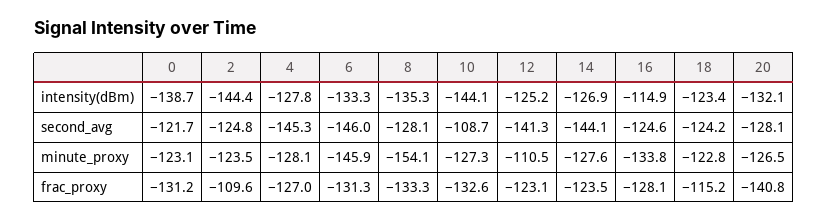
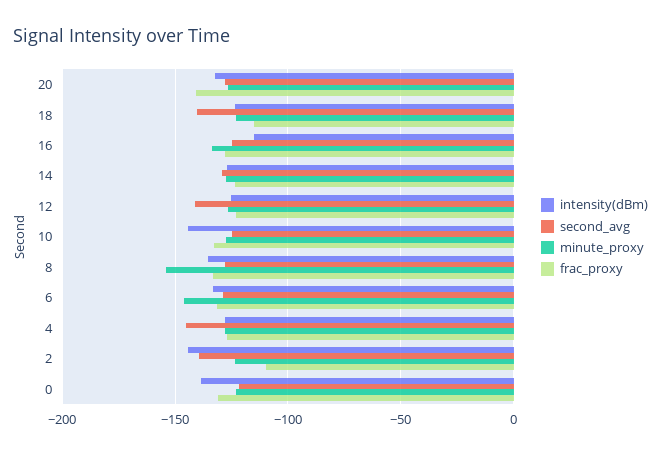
  {
    "intensity(dBm)": {
      "0": -138.7,
      "2": -144.4,
      "4": -127.8,
      "6": -133.3,
      "8": -135.3,
      "10": -144.1,
      "12": -125.2,
      "14": -126.9,
      "16": -114.9,
      "18": -123.4,
      "20": -132.1
    },
    "second_avg": {
      "0": -121.7,
-     "2": -124.8,
+     "2": -140,
      "4": -145.3,
-     "6": -146,
+     "6": -130,
      "8": -128.1,
-     "10": -108.7,
+     "10": -125,
      "12": -141.3,
-     "14": -144.1,
+     "14": -130,
      "16": -124.6,
-     "18": -124.2,
+     "18": -140,
      "20": -128.1
    },
    "minute_proxy": {
      "0": -123.1,
      "2": -123.5,
      "4": -128.1,
      "6": -145.9,
      "8": -154.1,
      "10": -127.3,
-     "12": -110.5,
+     "12": -125,
      "14": -127.6,
      "16": -133.8,
      "18": -122.8,
      "20": -126.5
    },
    "frac_proxy": {
      "0": -131.2,
      "2": -109.6,
      "4": -127,
      "6": -131.3,
      "8": -133.3,
      "10": -132.6,
      "12": -123.1,
      "14": -123.5,
      "16": -128.1,
      "18": -115.2,
      "20": -140.8
    }
  }

